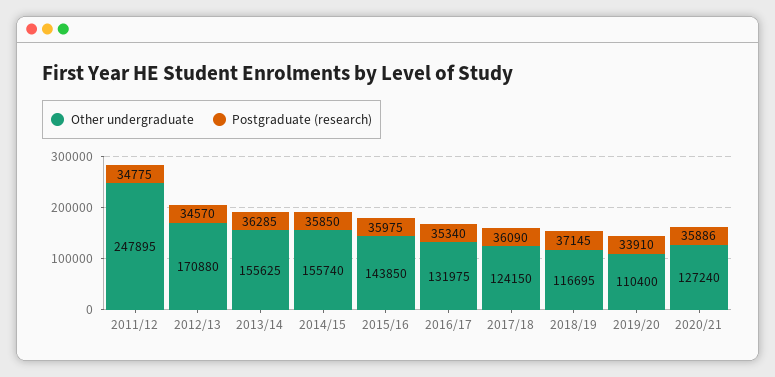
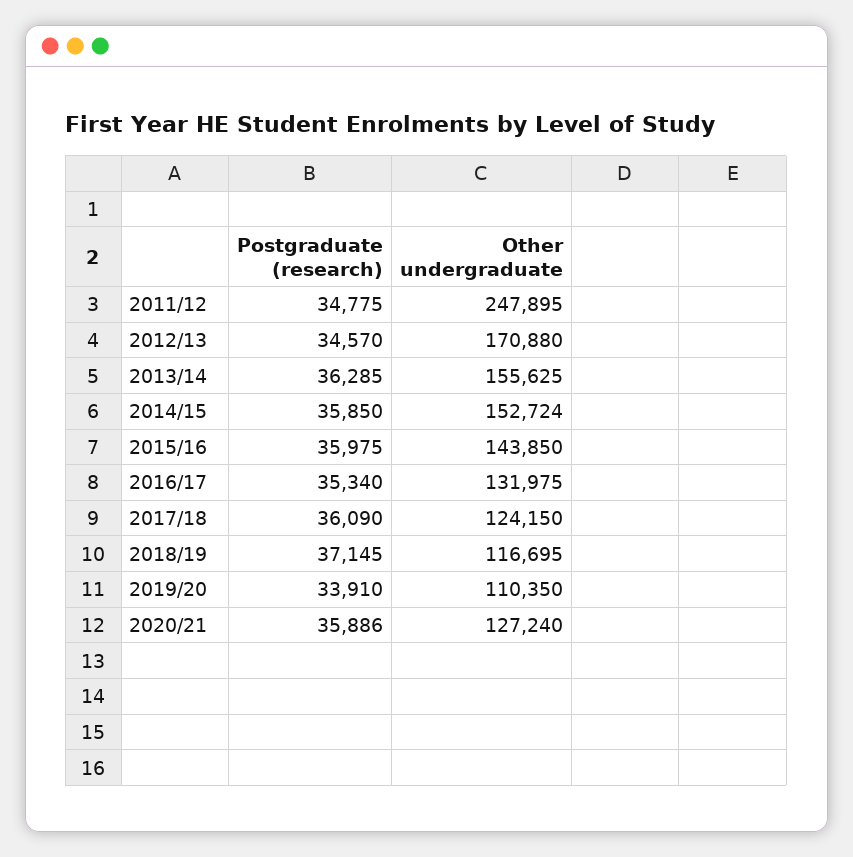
  {
    "Other undergraduate": {
      "2011/12": 247895,
      "2012/13": 170880,
      "2013/14": 155625,
-     "2014/15": 155740,
+     "2014/15": 152724,
      "2015/16": 143850,
      "2016/17": 131975,
      "2017/18": 124150,
      "2018/19": 116695,
-     "2019/20": 110400,
+     "2019/20": 110350,
      "2020/21": 127240
    },
    "Postgraduate (research)": {
      "2011/12": 34775,
      "2012/13": 34570,
      "2013/14": 36285,
      "2014/15": 35850,
      "2015/16": 35975,
      "2016/17": 35340,
      "2017/18": 36090,
      "2018/19": 37145,
      "2019/20": 33910,
      "2020/21": 35886
    }
  }

